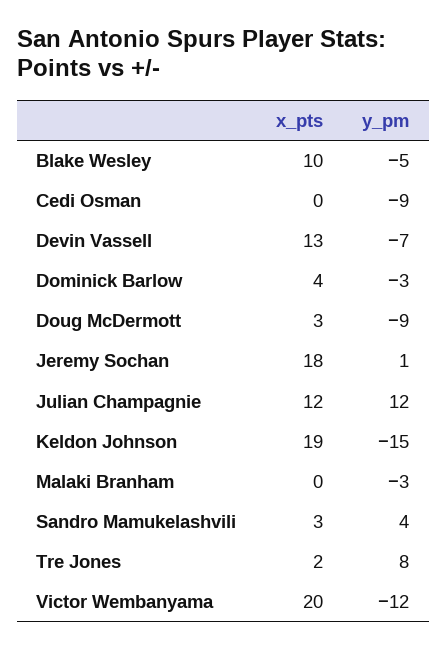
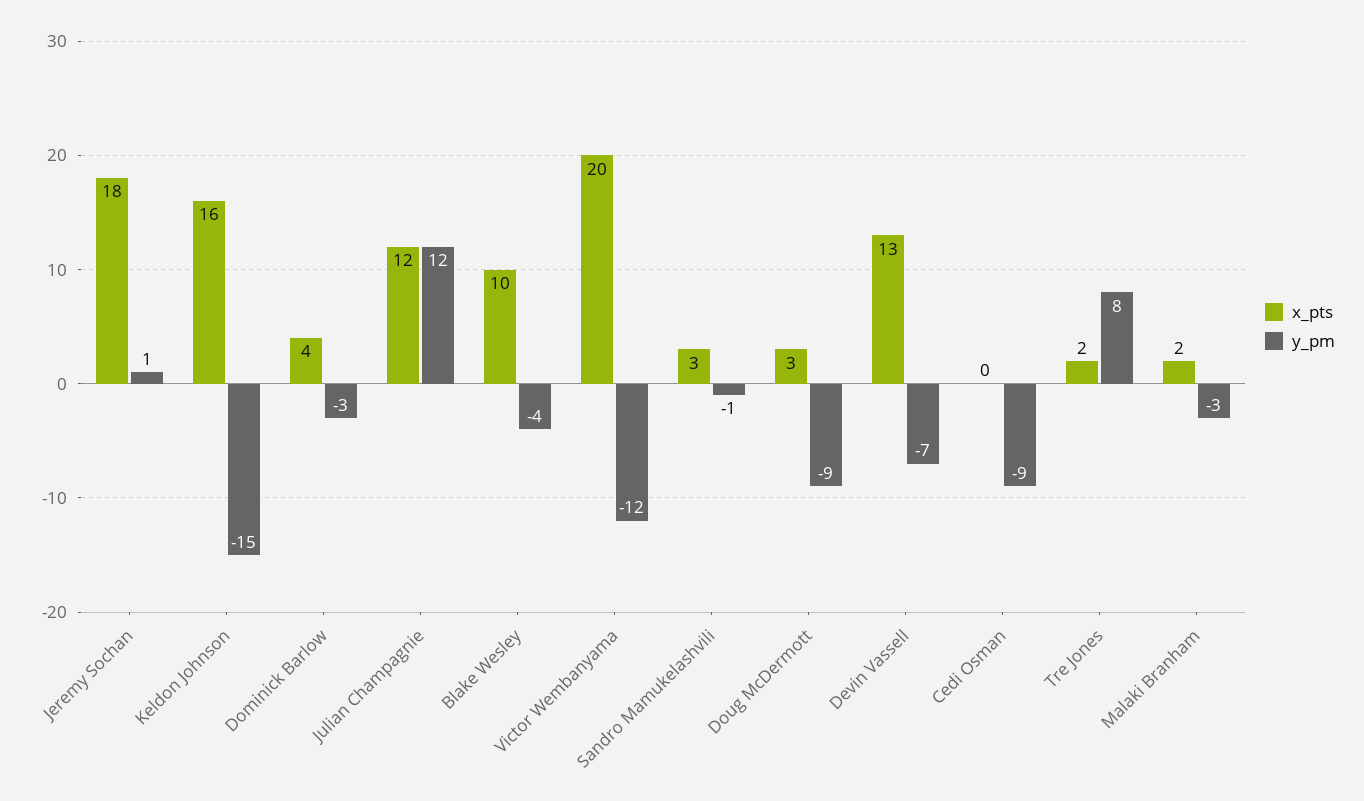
  {
    "x_pts": {
      "Blake Wesley": 10,
      "Cedi Osman": 0,
      "Devin Vassell": 13,
      "Dominick Barlow": 4,
      "Doug McDermott": 3,
      "Jeremy Sochan": 18,
      "Julian Champagnie": 12,
-     "Keldon Johnson": 19,
+     "Keldon Johnson": 16,
-     "Malaki Branham": 0,
+     "Malaki Branham": 2,
      "Sandro Mamukelashvili": 3,
      "Tre Jones": 2,
      "Victor Wembanyama": 20
    },
    "y_pm": {
-     "Blake Wesley": -5,
+     "Blake Wesley": -4,
      "Cedi Osman": -9,
      "Devin Vassell": -7,
      "Dominick Barlow": -3,
      "Doug McDermott": -9,
      "Jeremy Sochan": 1,
      "Julian Champagnie": 12,
      "Keldon Johnson": -15,
      "Malaki Branham": -3,
-     "Sandro Mamukelashvili": 4,
+     "Sandro Mamukelashvili": -1,
      "Tre Jones": 8,
      "Victor Wembanyama": -12
    }
  }

